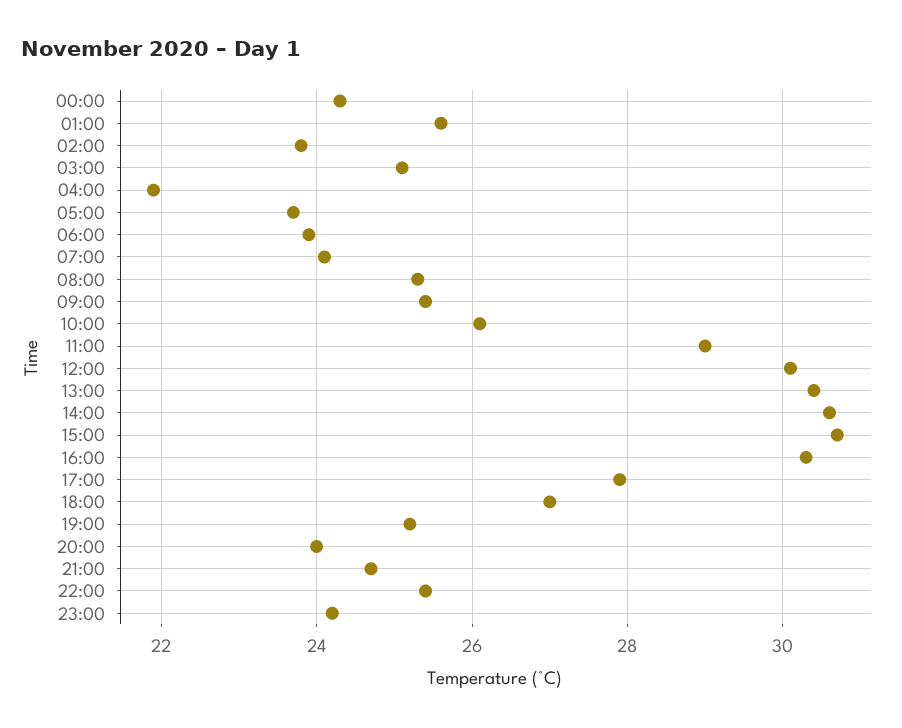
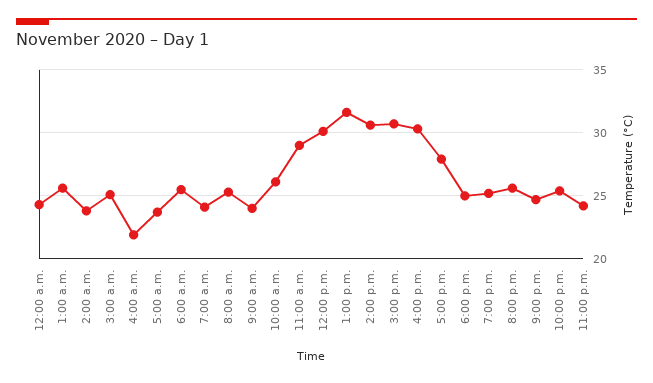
  {
    "00:00": 24.5,
    "01:00": 25.5,
    "02:00": 24,
    "03:00": 25,
    "04:00": 22,
    "05:00": 23.5,
-   "06:00": 24,
+   "06:00": 25.5,
    "07:00": 24,
    "08:00": 25.5,
-   "09:00": 25.5,
+   "09:00": 24,
    "10:00": 26,
    "11:00": 29,
    "12:00": 30,
-   "13:00": 30.5,
+   "13:00": 31.5,
    "14:00": 30.5,
    "15:00": 30.5,
    "16:00": 30.5,
    "17:00": 28,
-   "18:00": 27,
+   "18:00": 25,
    "19:00": 25,
-   "20:00": 24,
+   "20:00": 25.5,
    "21:00": 24.5,
    "22:00": 25.5,
    "23:00": 24
  }

